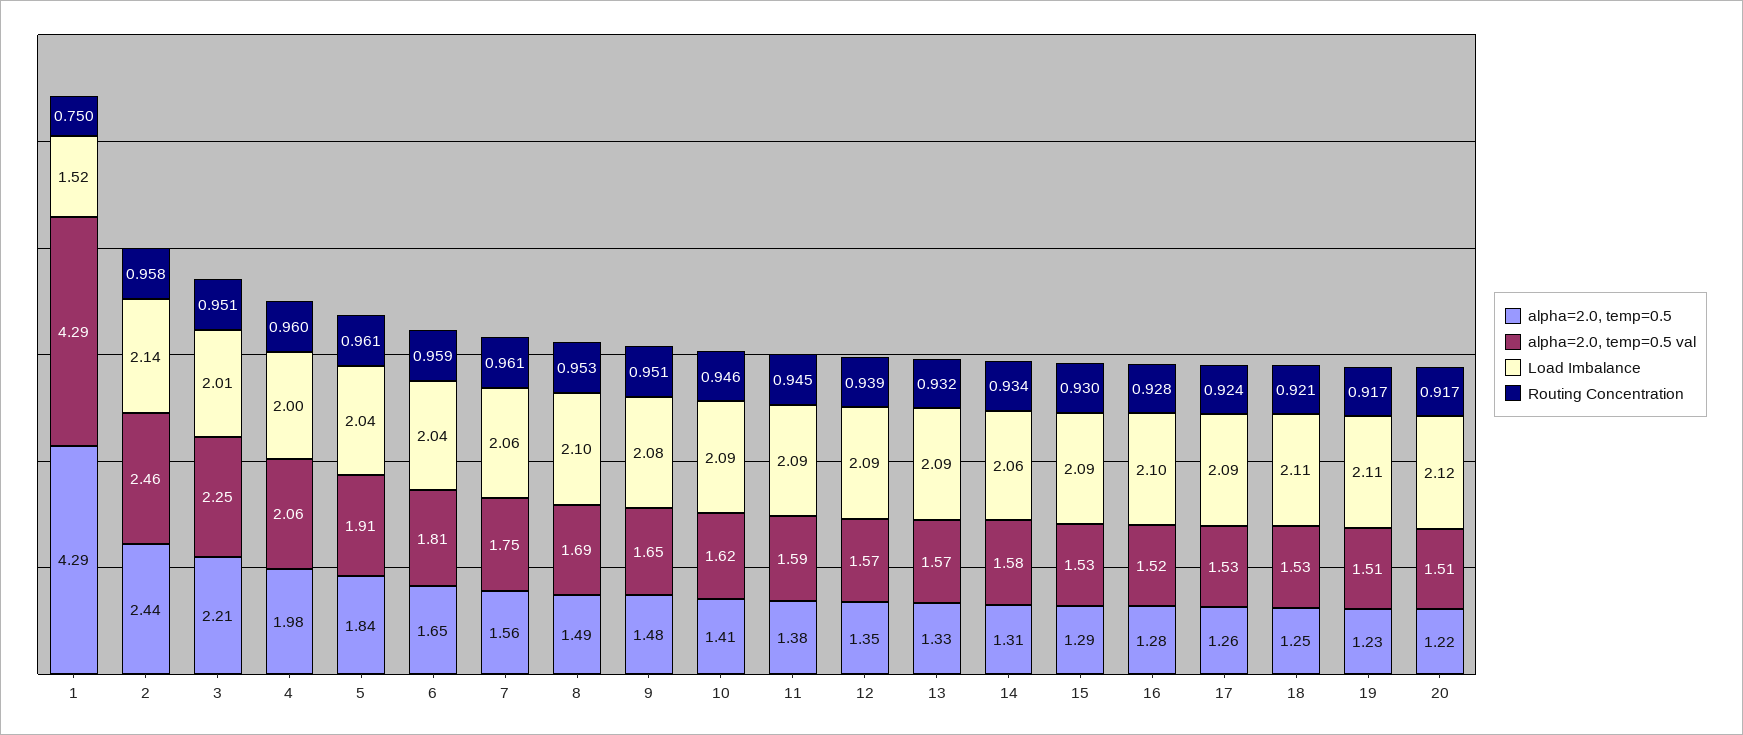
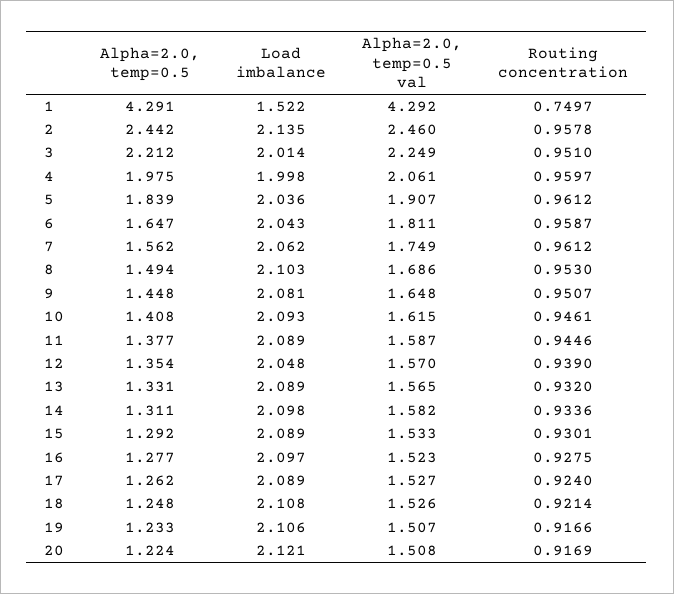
  {
    "alpha=2.0, temp=0.5": {
      "1": 4.291,
      "2": 2.442,
      "3": 2.212,
      "4": 1.975,
      "5": 1.839,
      "6": 1.647,
      "7": 1.562,
      "8": 1.494,
-     "9": 1.48,
+     "9": 1.448,
      "10": 1.408,
      "11": 1.377,
      "12": 1.354,
      "13": 1.331,
      "14": 1.311,
      "15": 1.292,
      "16": 1.277,
      "17": 1.262,
      "18": 1.248,
      "19": 1.233,
      "20": 1.224
    },
    "alpha=2.0, temp=0.5 val": {
      "1": 4.292,
      "2": 2.46,
      "3": 2.249,
      "4": 2.061,
      "5": 1.907,
      "6": 1.811,
      "7": 1.749,
      "8": 1.686,
      "9": 1.648,
      "10": 1.615,
      "11": 1.587,
      "12": 1.57,
      "13": 1.565,
      "14": 1.582,
      "15": 1.533,
      "16": 1.523,
      "17": 1.527,
      "18": 1.526,
      "19": 1.507,
      "20": 1.508
    },
    "Load Imbalance": {
      "1": 1.522,
      "2": 2.135,
      "3": 2.014,
      "4": 1.998,
      "5": 2.036,
      "6": 2.043,
      "7": 2.062,
      "8": 2.103,
      "9": 2.081,
      "10": 2.093,
      "11": 2.089,
-     "12": 2.09,
+     "12": 2.048,
      "13": 2.089,
-     "14": 2.06,
+     "14": 2.098,
      "15": 2.089,
      "16": 2.097,
      "17": 2.089,
      "18": 2.108,
      "19": 2.106,
      "20": 2.121
    },
    "Routing Concentration": {
      "1": 0.7497,
      "2": 0.9578,
      "3": 0.951,
      "4": 0.9597,
      "5": 0.9612,
      "6": 0.9587,
      "7": 0.9612,
      "8": 0.953,
      "9": 0.9507,
      "10": 0.9461,
      "11": 0.9446,
      "12": 0.939,
      "13": 0.932,
      "14": 0.9336,
      "15": 0.9301,
      "16": 0.9275,
      "17": 0.924,
      "18": 0.9214,
      "19": 0.9166,
      "20": 0.9169
    }
  }

